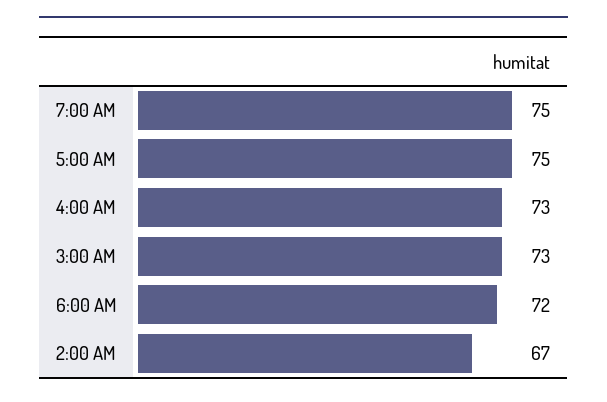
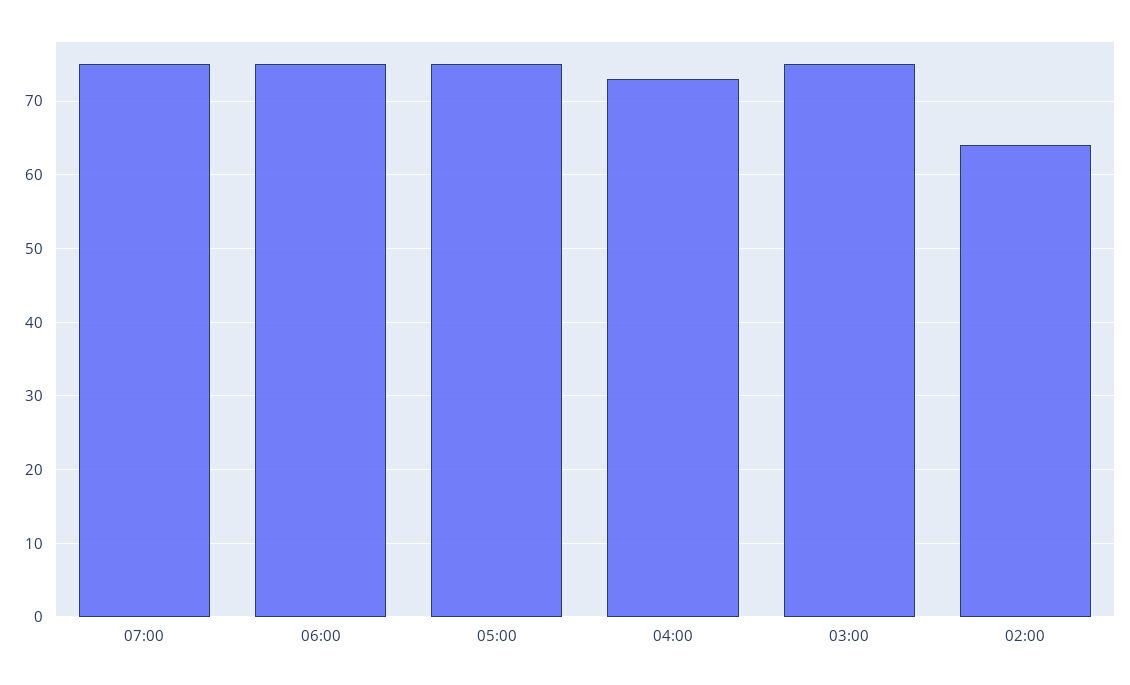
  {
    "7:00 AM": 75,
    "5:00 AM": 75,
    "4:00 AM": 73,
-   "3:00 AM": 73,
+   "3:00 AM": 75,
-   "6:00 AM": 72,
+   "6:00 AM": 75,
-   "2:00 AM": 67
+   "2:00 AM": 64
  }

